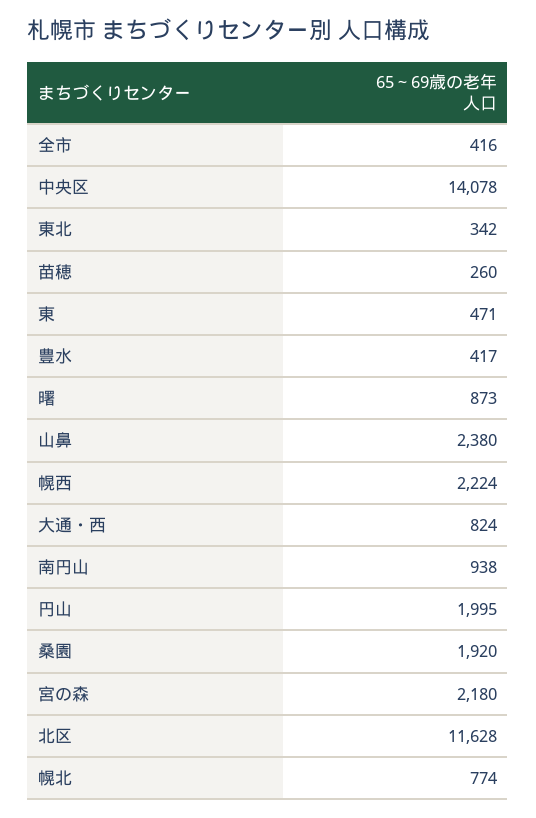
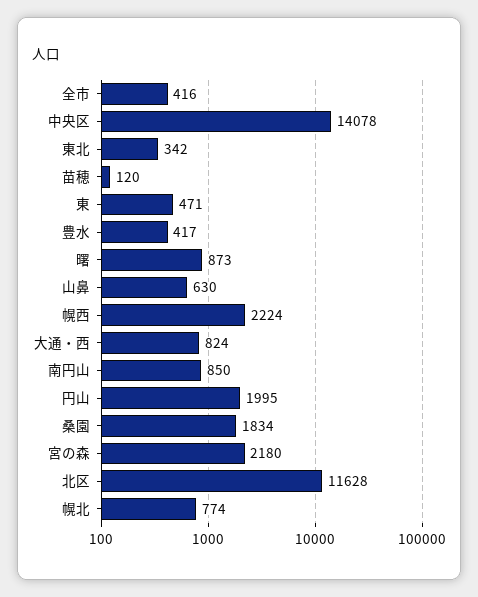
  {
    "全市": 416,
    "中央区": 14078,
    "東北": 342,
-   "苗穂": 260,
+   "苗穂": 120,
    "東": 471,
    "豊水": 417,
    "曙": 873,
-   "山鼻": 2380,
+   "山鼻": 630,
    "幌西": 2224,
    "大通・西": 824,
-   "南円山": 938,
+   "南円山": 850,
    "円山": 1995,
-   "桑園": 1920,
+   "桑園": 1834,
    "宮の森": 2180,
    "北区": 11628,
    "幌北": 774
  }

